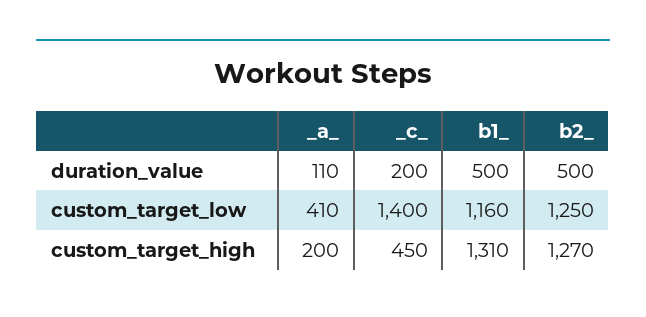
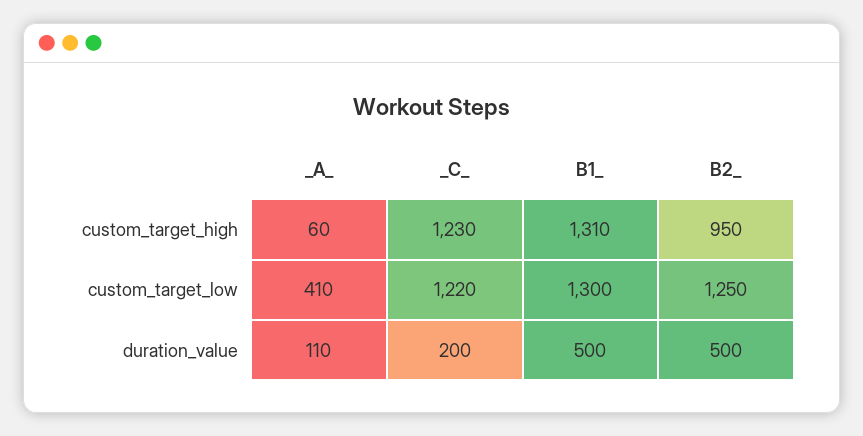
  {
    "_a_": {
      "duration_value": 110,
      "custom_target_low": 410,
-     "custom_target_high": 200
+     "custom_target_high": 60
    },
    "_c_": {
      "duration_value": 200,
-     "custom_target_low": 1400,
+     "custom_target_low": 1220,
-     "custom_target_high": 450
+     "custom_target_high": 1230
    },
    "b1_": {
      "duration_value": 500,
-     "custom_target_low": 1160,
+     "custom_target_low": 1300,
      "custom_target_high": 1310
    },
    "b2_": {
      "duration_value": 500,
      "custom_target_low": 1250,
-     "custom_target_high": 1270
+     "custom_target_high": 950
    }
  }

